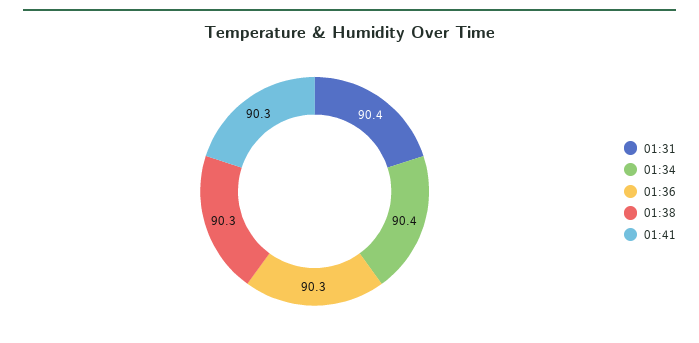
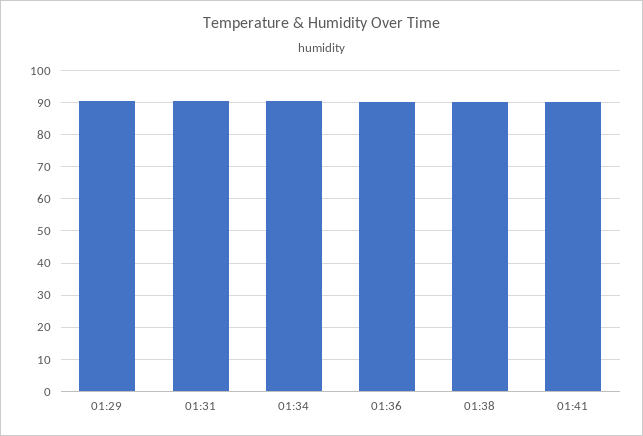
  {
    "01:31": 90.4,
    "01:34": 90.4,
    "01:36": 90.3,
    "01:38": 90.3,
-   "01:41": 90.3
+   "01:41": 90.3,
+   "01:29": 90
  }

